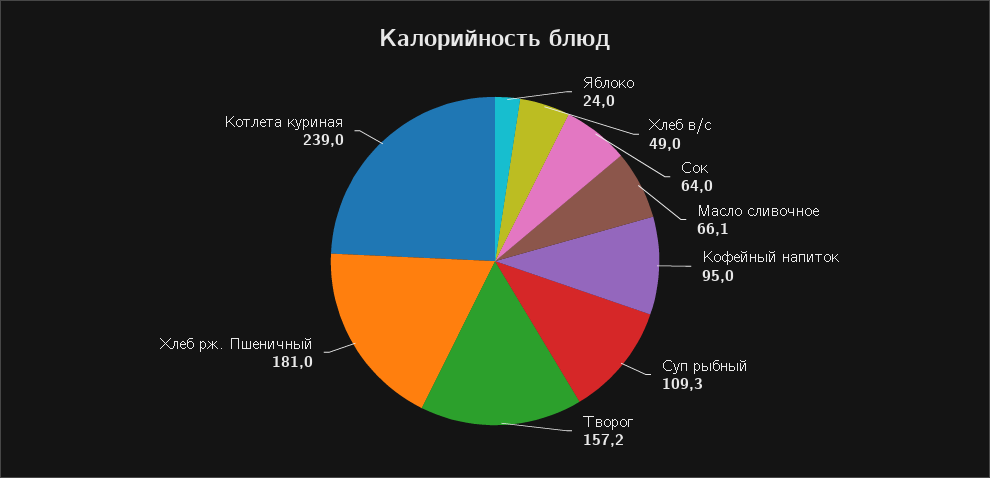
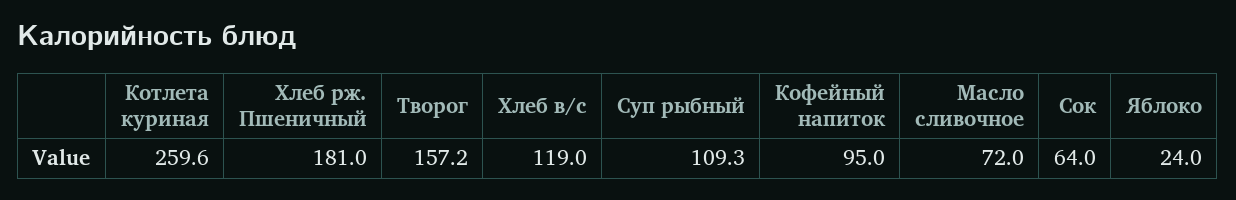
  {
    "Яблоко": 24,
-   "Хлеб в/с": 49,
+   "Хлеб в/с": 119,
    "Сок": 64,
-   "Масло сливочное": 66.1,
+   "Масло сливочное": 72,
    "Кофейный напиток": 95,
    "Суп рыбный": 109.3,
    "Творог": 157.2,
    "Хлеб рж. Пшеничный": 181,
-   "Котлета куриная": 239
+   "Котлета куриная": 259.6
  }

